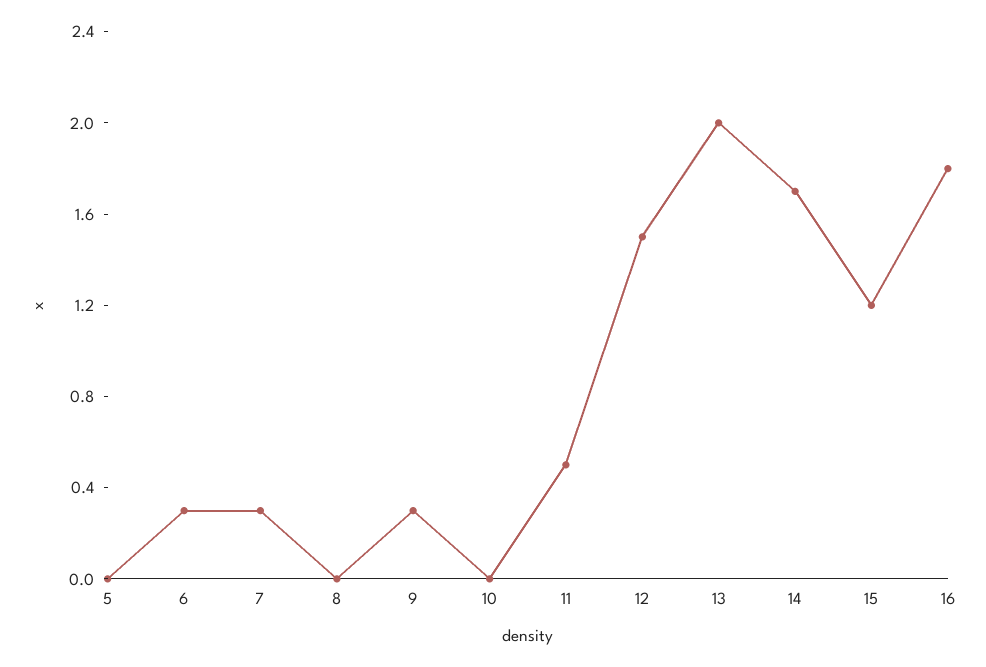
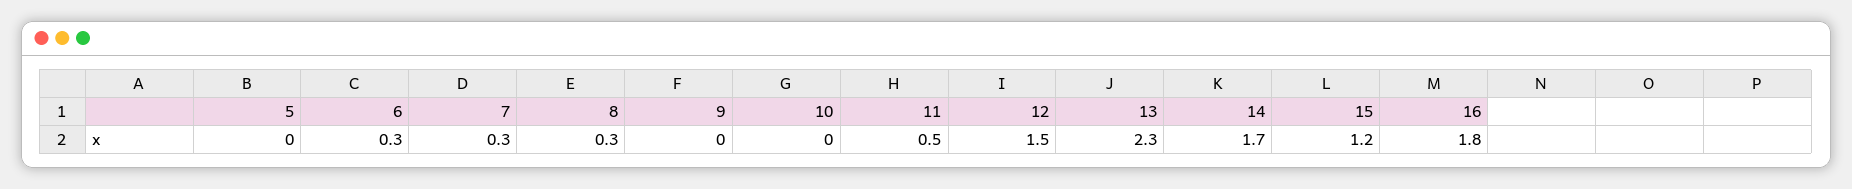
  {
    "5": 0,
    "6": 0.3,
    "7": 0.3,
-   "8": 0,
+   "8": 0.3,
-   "9": 0.3,
+   "9": 0,
    "10": 0,
    "11": 0.5,
    "12": 1.5,
-   "13": 2,
+   "13": 2.3,
    "14": 1.7,
    "15": 1.2,
    "16": 1.8
  }

